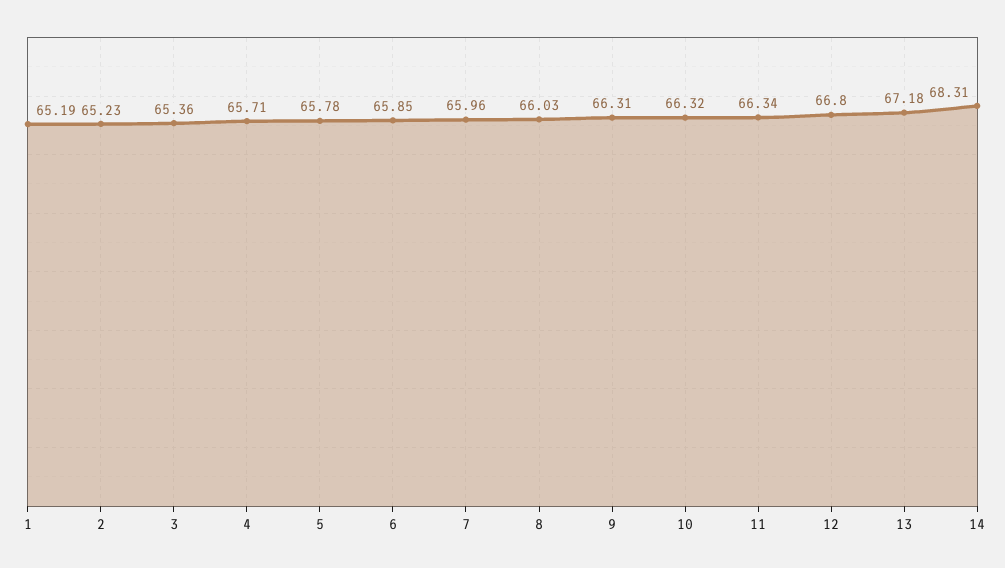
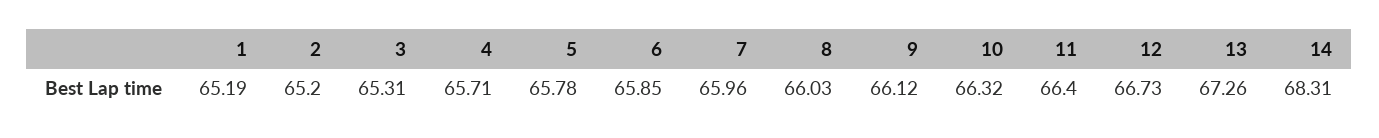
  {
    "1": 65.19,
-   "2": 65.23,
+   "2": 65.2,
-   "3": 65.36,
+   "3": 65.31,
    "4": 65.71,
    "5": 65.78,
    "6": 65.85,
    "7": 65.96,
    "8": 66.03,
-   "9": 66.31,
+   "9": 66.12,
    "10": 66.32,
-   "11": 66.34,
+   "11": 66.4,
-   "12": 66.8,
+   "12": 66.73,
-   "13": 67.18,
+   "13": 67.26,
    "14": 68.31
  }

